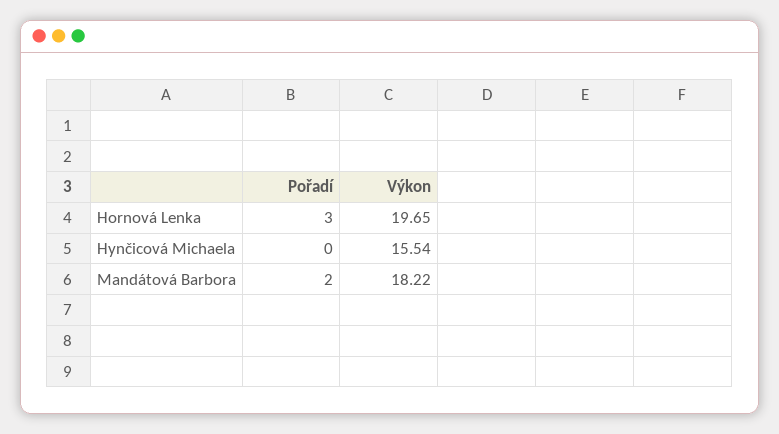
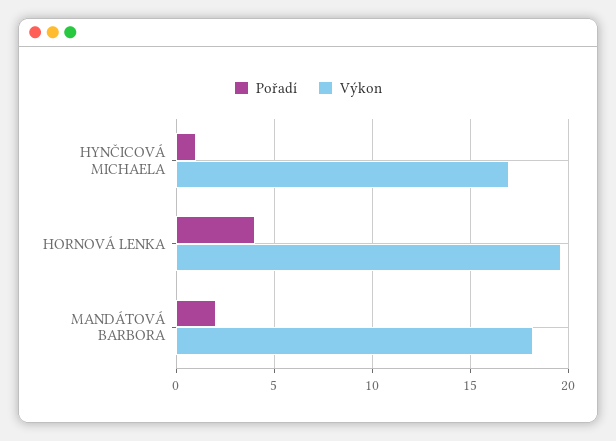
  {
    "Pořadí": {
-     "Hornová Lenka": 3,
+     "Hornová Lenka": 4,
-     "Hynčicová Michaela": 0,
+     "Hynčicová Michaela": 1,
      "Mandátová Barbora": 2
    },
    "Výkon": {
      "Hornová Lenka": 19.65,
-     "Hynčicová Michaela": 15.54,
+     "Hynčicová Michaela": 17,
      "Mandátová Barbora": 18.22
    }
  }

